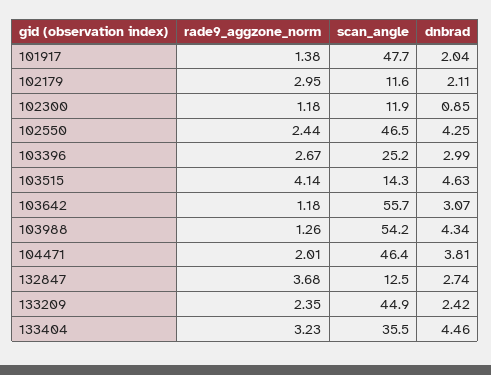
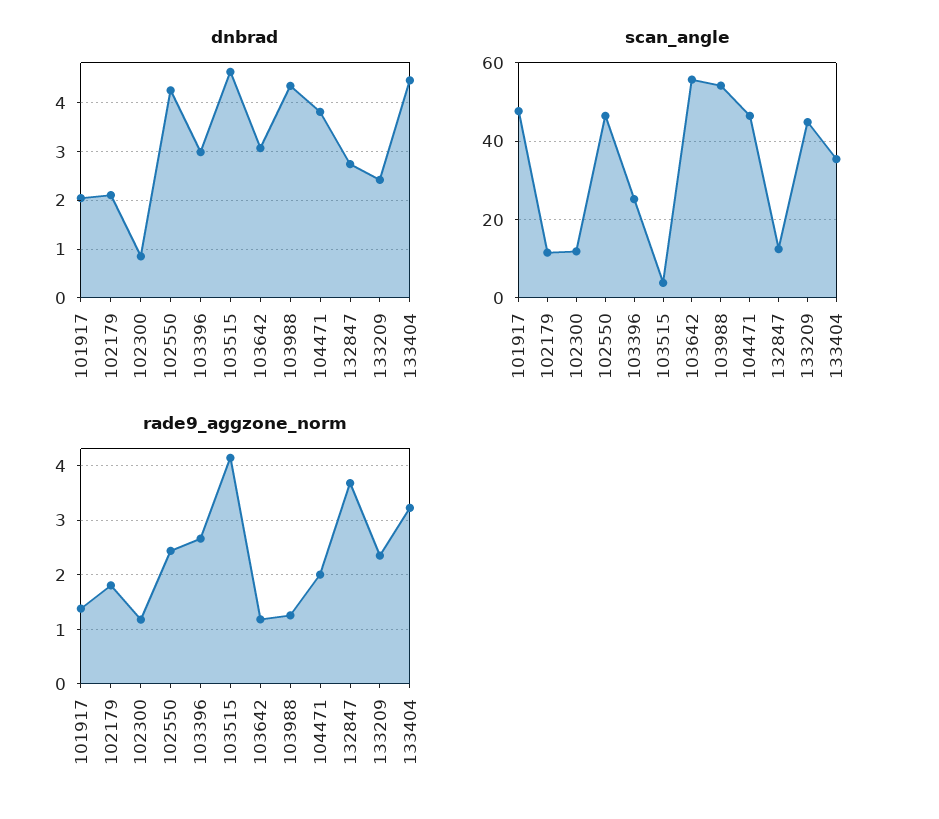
  {
    "rade9_aggzone_norm": {
      "101917": 1.38,
-     "102179": 2.95,
+     "102179": 1.8,
      "102300": 1.18,
      "102550": 2.44,
      "103396": 2.67,
      "103515": 4.14,
      "103642": 1.18,
      "103988": 1.26,
      "104471": 2.01,
      "132847": 3.68,
      "133209": 2.35,
      "133404": 3.23
    },
    "scan_angle": {
      "101917": 47.7,
      "102179": 11.6,
      "102300": 11.9,
      "102550": 46.5,
      "103396": 25.2,
-     "103515": 14.3,
+     "103515": 4,
      "103642": 55.7,
      "103988": 54.2,
      "104471": 46.4,
      "132847": 12.5,
      "133209": 44.9,
      "133404": 35.5
    },
    "dnbrad": {
      "101917": 2.04,
      "102179": 2.11,
      "102300": 0.85,
      "102550": 4.25,
      "103396": 2.99,
      "103515": 4.63,
      "103642": 3.07,
      "103988": 4.34,
      "104471": 3.81,
      "132847": 2.74,
      "133209": 2.42,
      "133404": 4.46
    }
  }

